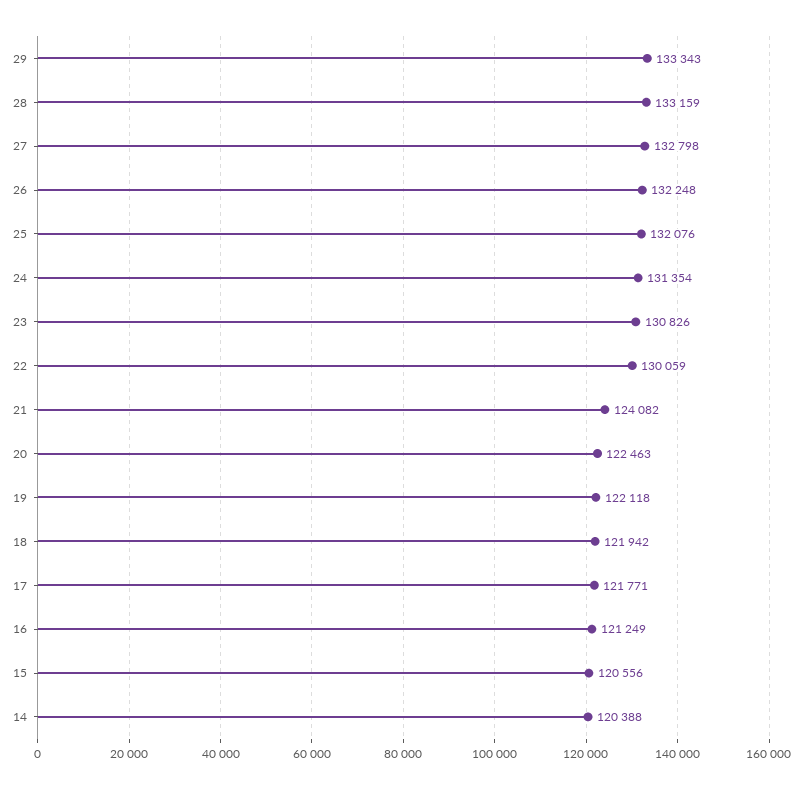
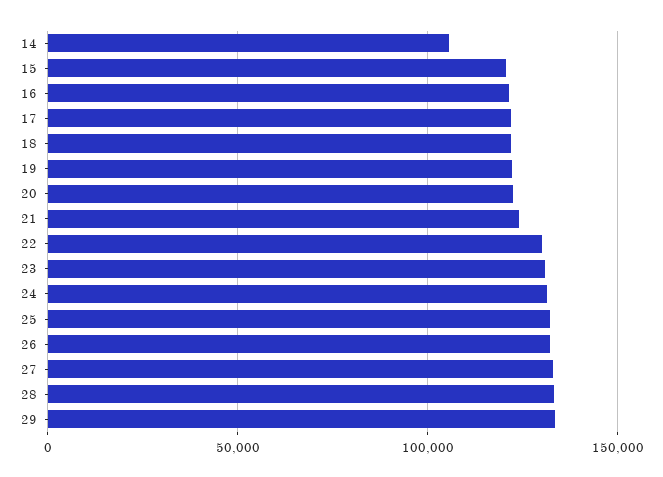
  {
    "29": 133343,
    "28": 133159,
    "27": 132798,
    "26": 132248,
    "25": 132076,
    "24": 131354,
    "23": 130826,
    "22": 130059,
    "21": 124082,
    "20": 122463,
    "19": 122118,
    "18": 121942,
    "17": 121771,
    "16": 121249,
    "15": 120556,
-   "14": 120388
+   "14": 105000
  }

